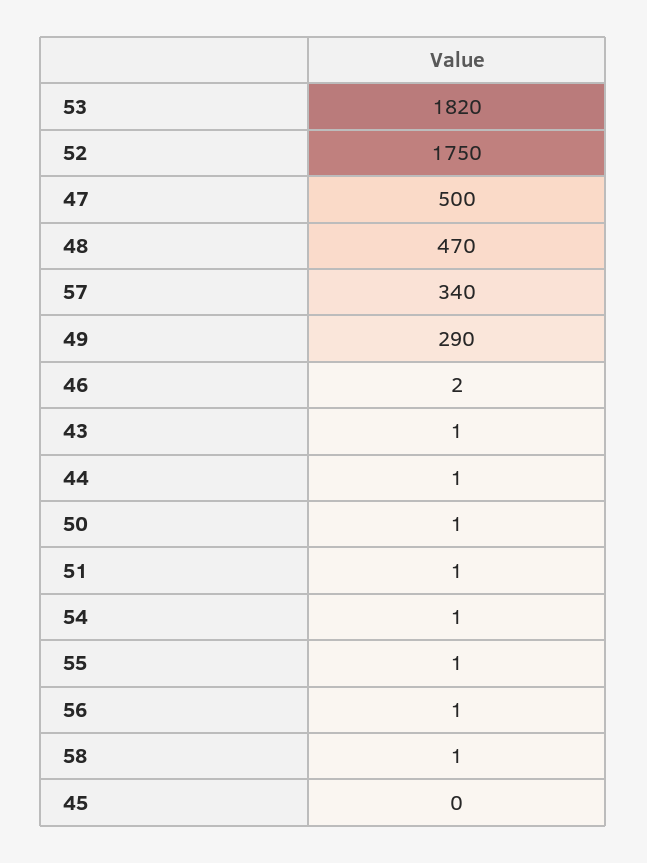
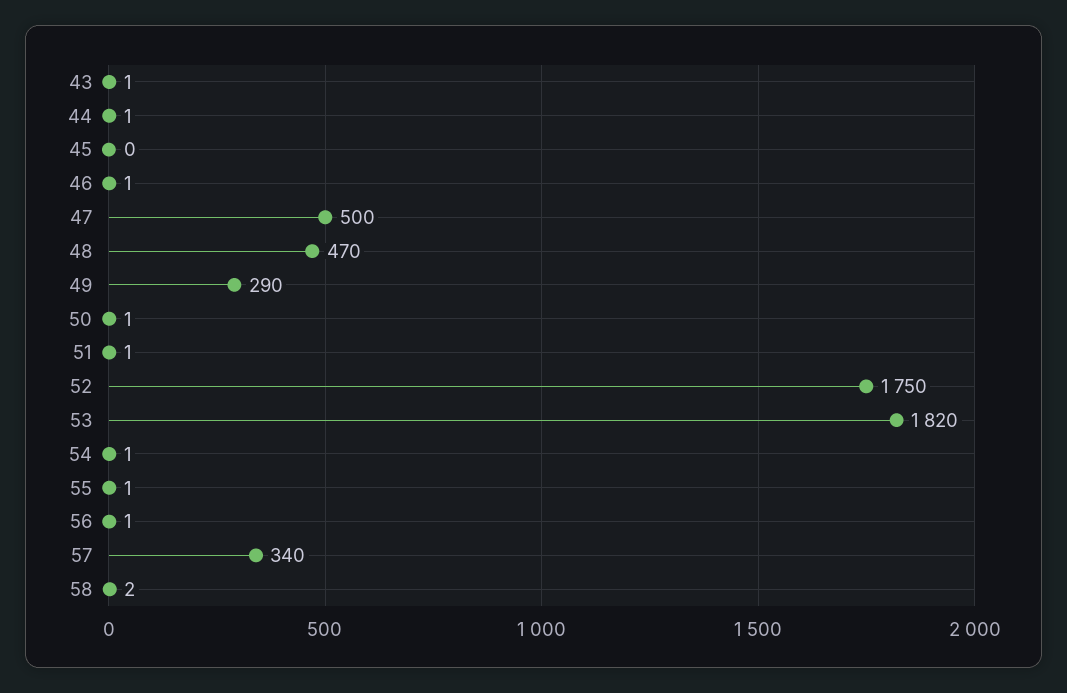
  {
    "53": 1820,
    "52": 1750,
    "47": 500,
    "48": 470,
    "57": 340,
    "49": 290,
-   "46": 2,
+   "46": 1,
    "43": 1,
    "44": 1,
    "50": 1,
    "51": 1,
    "54": 1,
    "55": 1,
    "56": 1,
-   "58": 1,
+   "58": 2,
    "45": 0
  }

